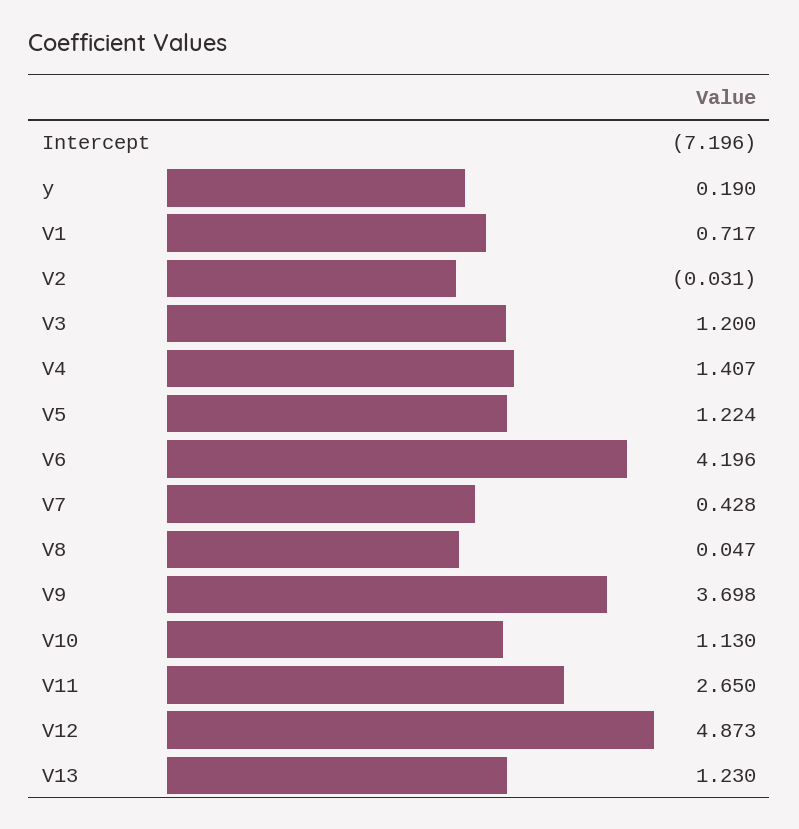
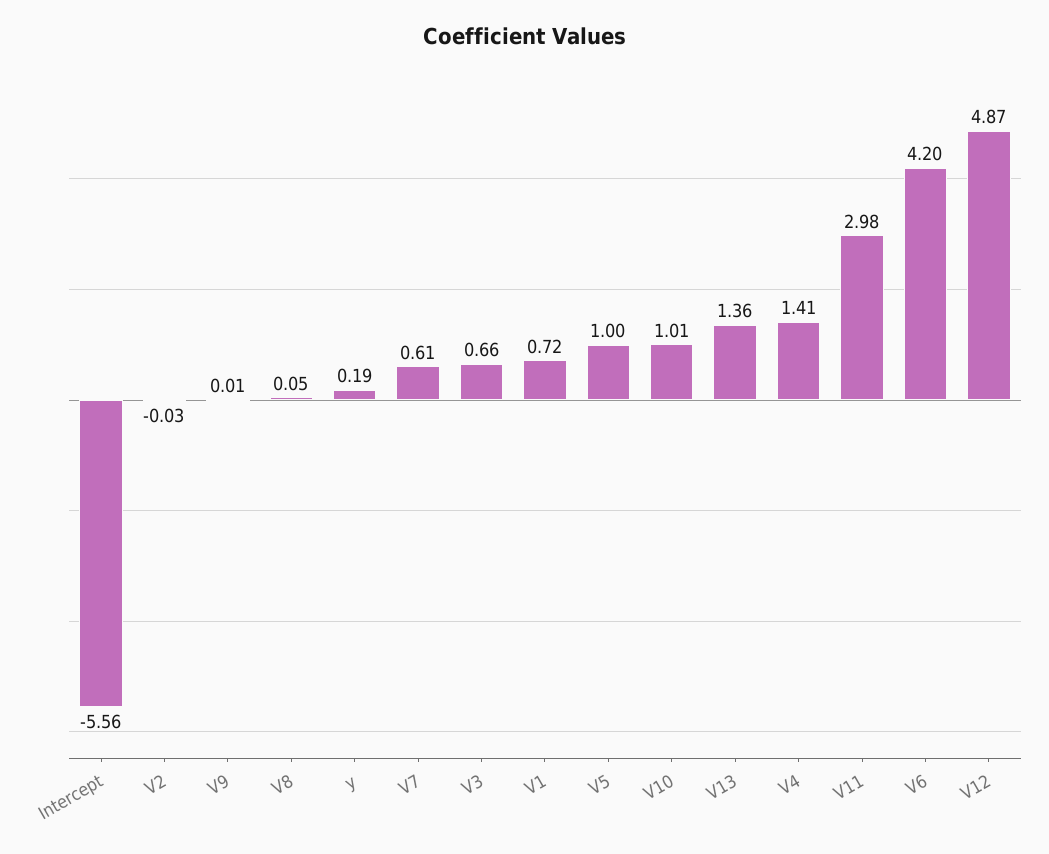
  {
-   "Intercept": -7.196,
+   "Intercept": -5.56,
    "y": 0.19,
    "V1": 0.717,
    "V2": -0.031,
-   "V3": 1.2,
+   "V3": 0.66,
    "V4": 1.407,
-   "V5": 1.224,
+   "V5": 1,
    "V6": 4.196,
-   "V7": 0.428,
+   "V7": 0.61,
    "V8": 0.047,
-   "V9": 3.698,
+   "V9": 0.01,
-   "V10": 1.13,
+   "V10": 1.01,
-   "V11": 2.65,
+   "V11": 2.98,
    "V12": 4.873,
-   "V13": 1.23
+   "V13": 1.36
  }

